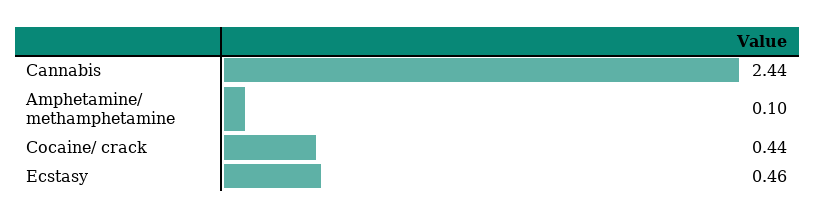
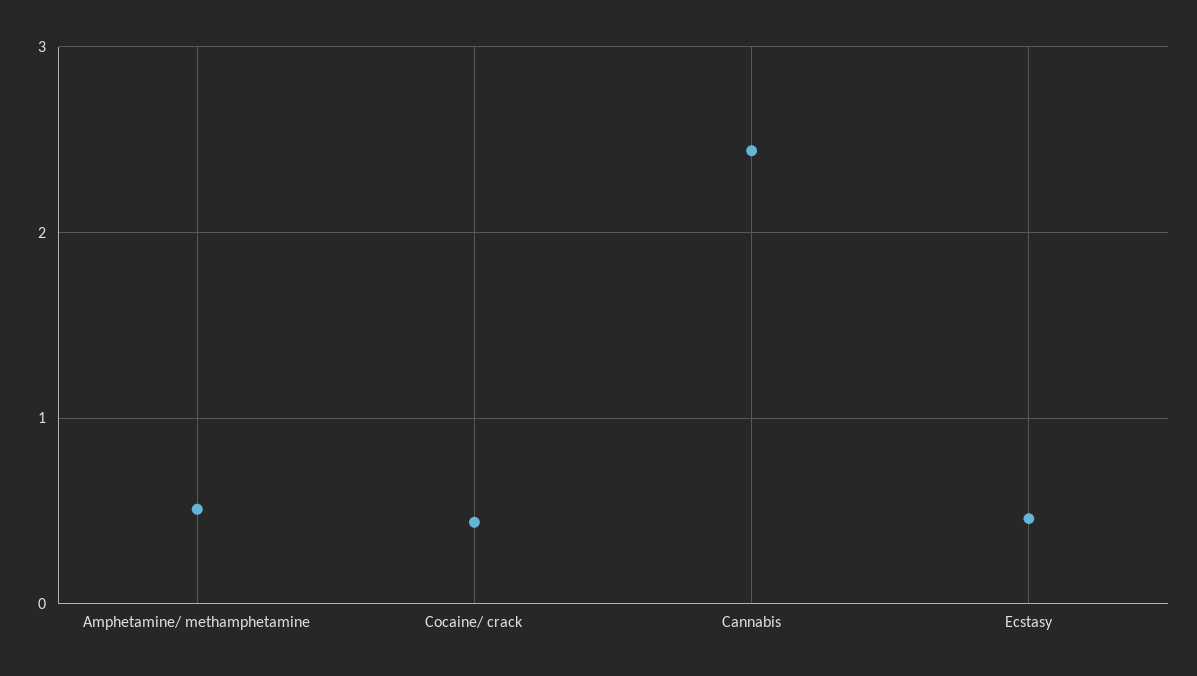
  {
    "Cannabis": 2.44,
-   "Amphetamine/ methamphetamine": 0.1,
+   "Amphetamine/ methamphetamine": 0.5,
    "Cocaine/ crack": 0.44,
    "Ecstasy": 0.46
  }

